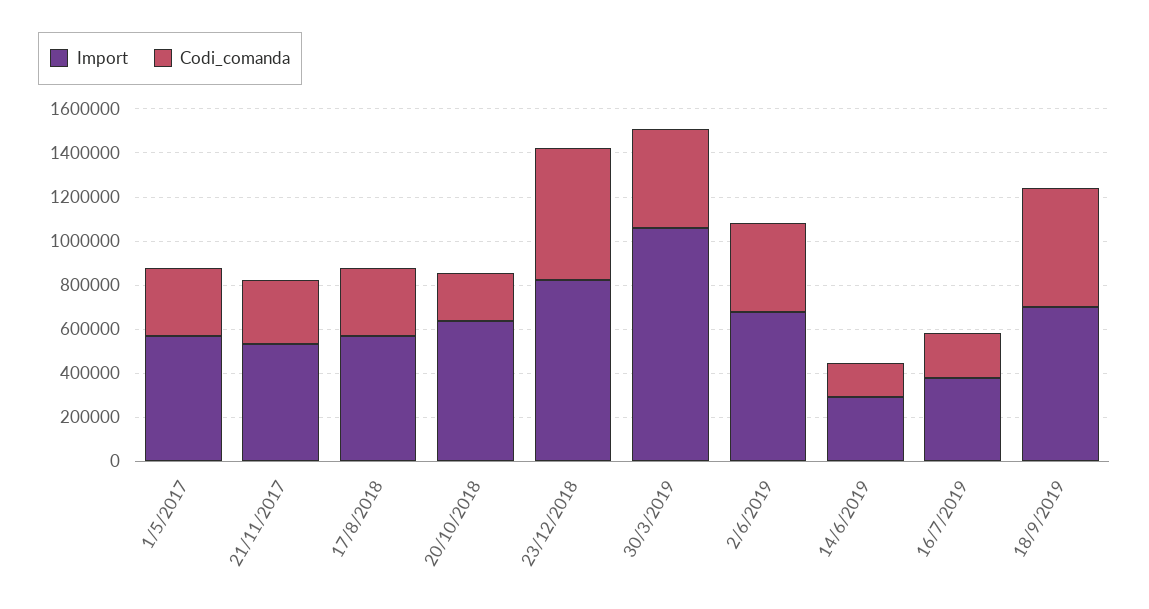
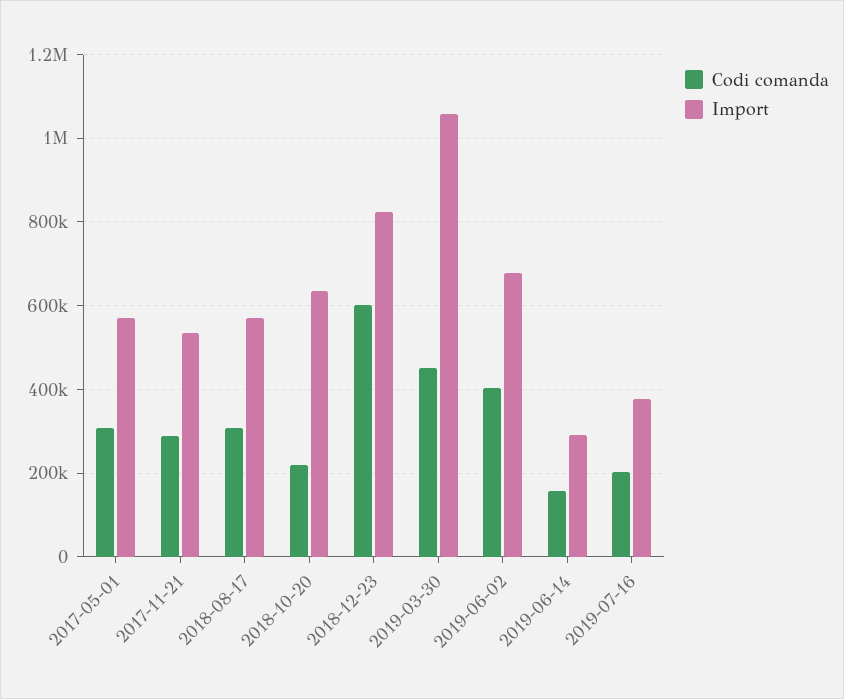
  {
    "Import": {
      "1/5/2017": 580000,
      "21/11/2017": 540000,
      "17/8/2018": 580000,
      "20/10/2018": 640000,
      "23/12/2018": 820000,
      "30/3/2019": 1060000,
      "2/6/2019": 680000,
      "14/6/2019": 300000,
-     "16/7/2019": 380000,
+     "16/7/2019": 380000
-     "18/9/2019": 700000
    },
    "Codi_comanda": {
      "1/5/2017": 300000,
      "21/11/2017": 280000,
      "17/8/2018": 300000,
      "20/10/2018": 220000,
      "23/12/2018": 600000,
      "30/3/2019": 460000,
      "2/6/2019": 400000,
      "14/6/2019": 160000,
-     "16/7/2019": 200000,
+     "16/7/2019": 200000
-     "18/9/2019": 550000
    }
  }

